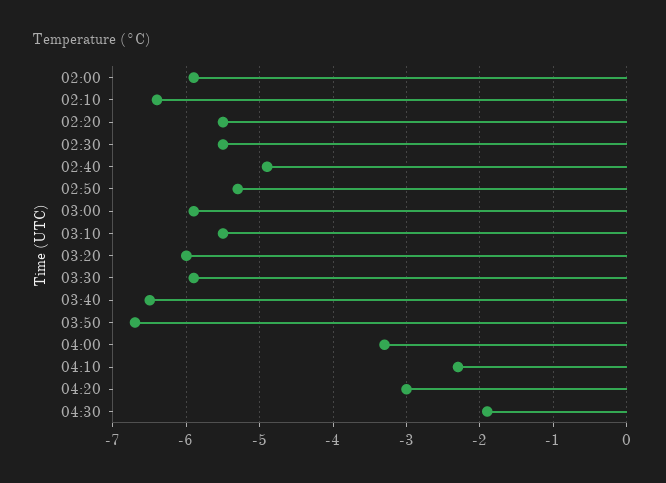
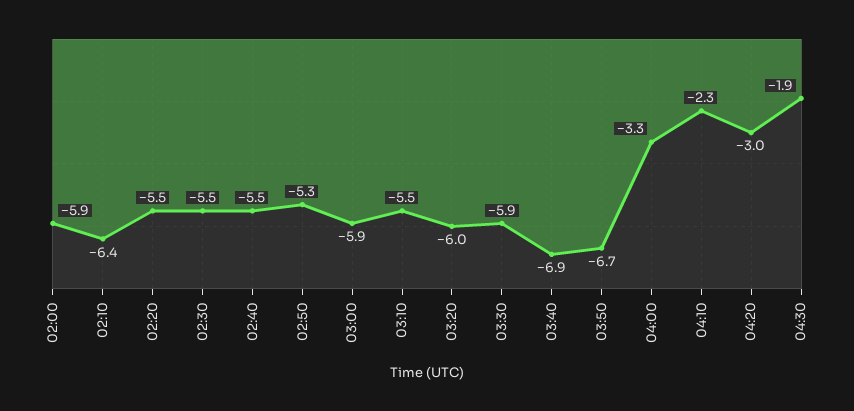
  {
    "02:00": -5.9,
    "02:10": -6.4,
    "02:20": -5.5,
    "02:30": -5.5,
-   "02:40": -4.9,
+   "02:40": -5.5,
    "02:50": -5.3,
    "03:00": -5.9,
    "03:10": -5.5,
    "03:20": -6,
    "03:30": -5.9,
-   "03:40": -6.5,
+   "03:40": -6.9,
    "03:50": -6.7,
    "04:00": -3.3,
    "04:10": -2.3,
    "04:20": -3,
    "04:30": -1.9
  }

